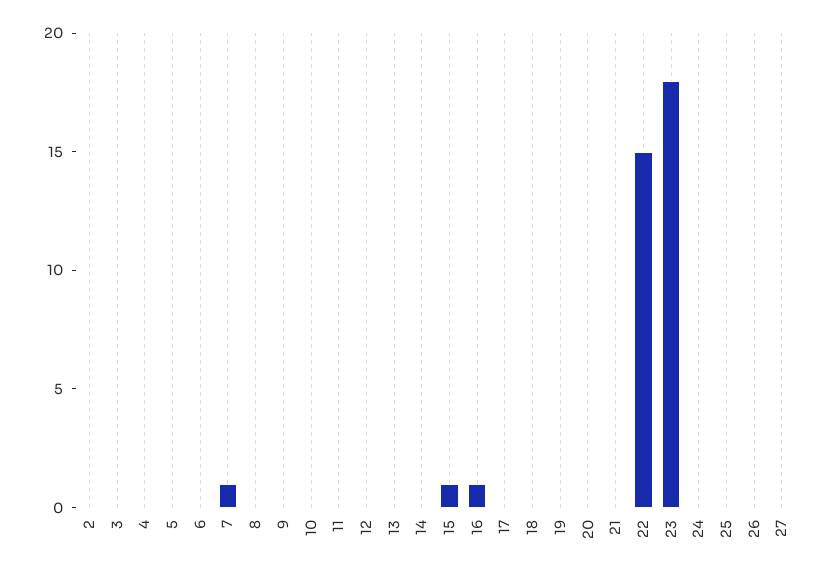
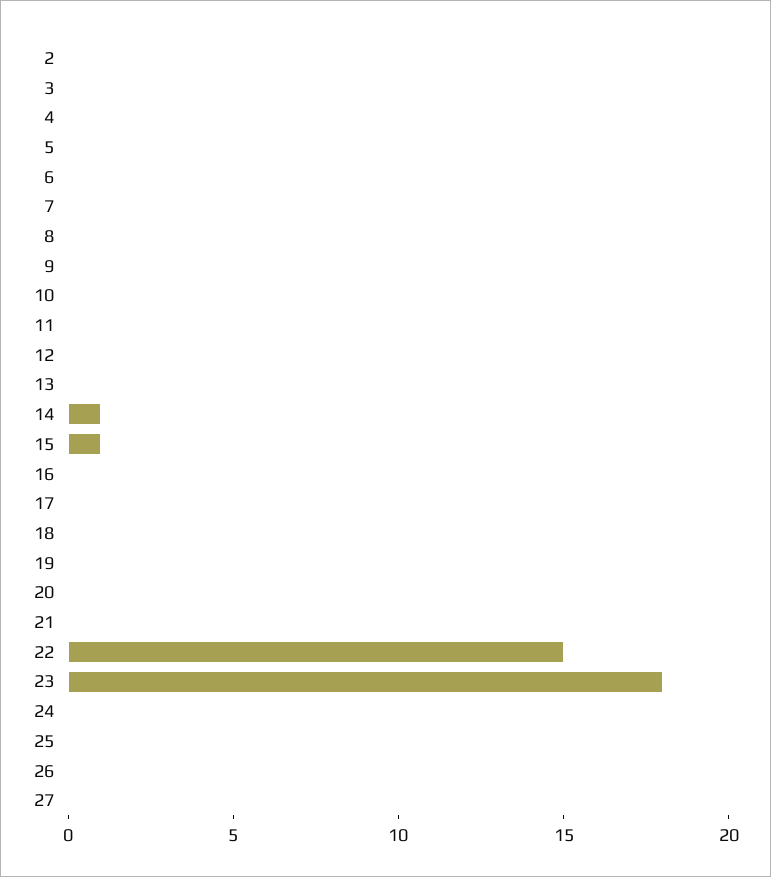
  {
    "2": 0,
    "3": 0,
    "4": 0,
    "5": 0,
    "6": 0,
-   "7": 1,
+   "7": 0,
    "8": 0,
    "9": 0,
    "10": 0,
    "11": 0,
    "12": 0,
    "13": 0,
-   "14": 0,
+   "14": 1,
    "15": 1,
-   "16": 1,
+   "16": 0,
    "17": 0,
    "18": 0,
    "19": 0,
    "20": 0,
    "21": 0,
    "22": 15,
    "23": 18,
    "24": 0,
    "25": 0,
    "26": 0,
    "27": 0
  }

